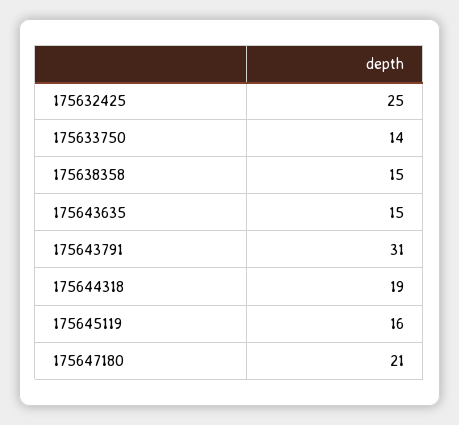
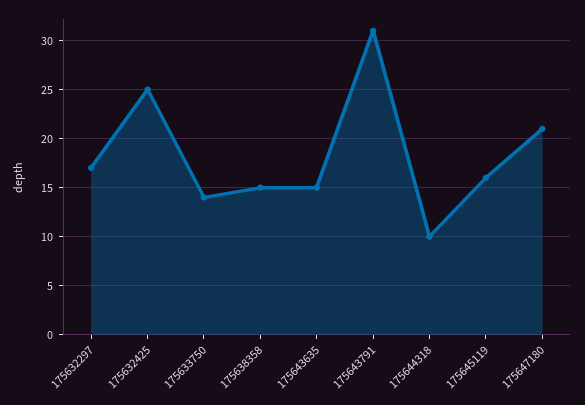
  {
    "175632425": 25,
    "175633750": 14,
    "175638358": 15,
    "175643635": 15,
    "175643791": 31,
-   "175644318": 19,
+   "175644318": 10,
    "175645119": 16,
-   "175647180": 21
+   "175647180": 21,
+   "175632297": 17
  }

